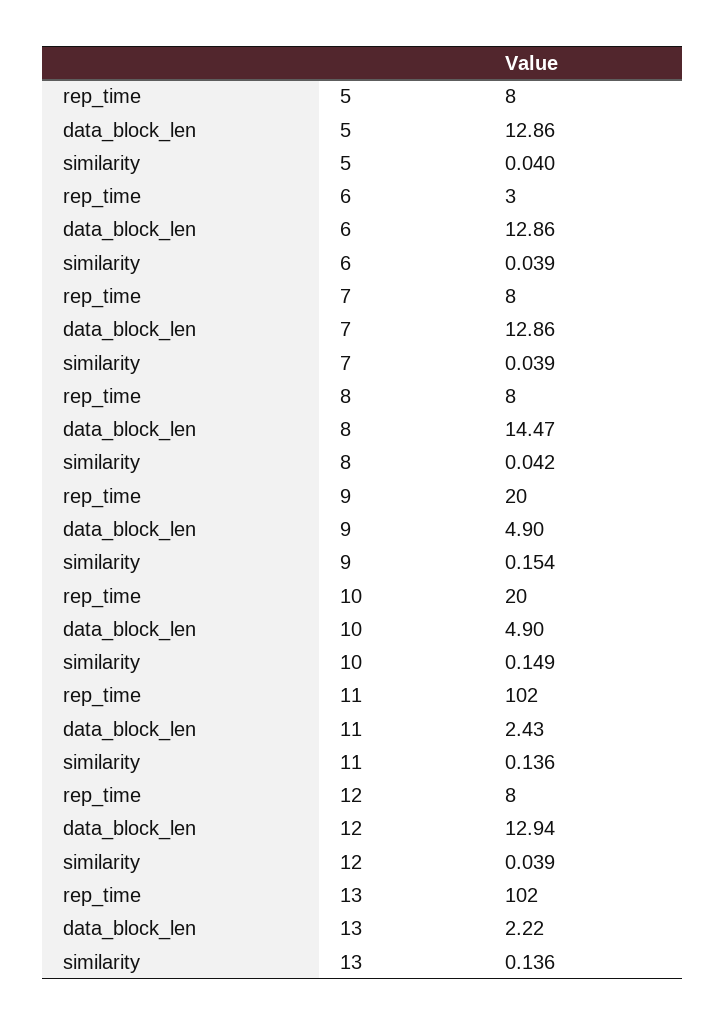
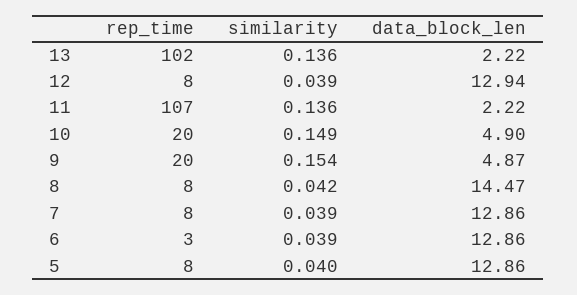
  {
    "rep_time": {
      "5": 8,
      "6": 3,
      "7": 8,
      "8": 8,
      "9": 20,
      "10": 20,
-     "11": 102,
+     "11": 107,
      "12": 8,
      "13": 102
    },
    "data_block_len": {
      "5": 12.86,
      "6": 12.86,
      "7": 12.86,
      "8": 14.47,
-     "9": 4.9,
+     "9": 4.87,
      "10": 4.9,
-     "11": 2.43,
+     "11": 2.22,
      "12": 12.94,
      "13": 2.22
    },
    "similarity": {
      "5": 0.04,
      "6": 0.039,
      "7": 0.039,
      "8": 0.042,
      "9": 0.154,
      "10": 0.149,
      "11": 0.136,
      "12": 0.039,
      "13": 0.136
    }
  }

